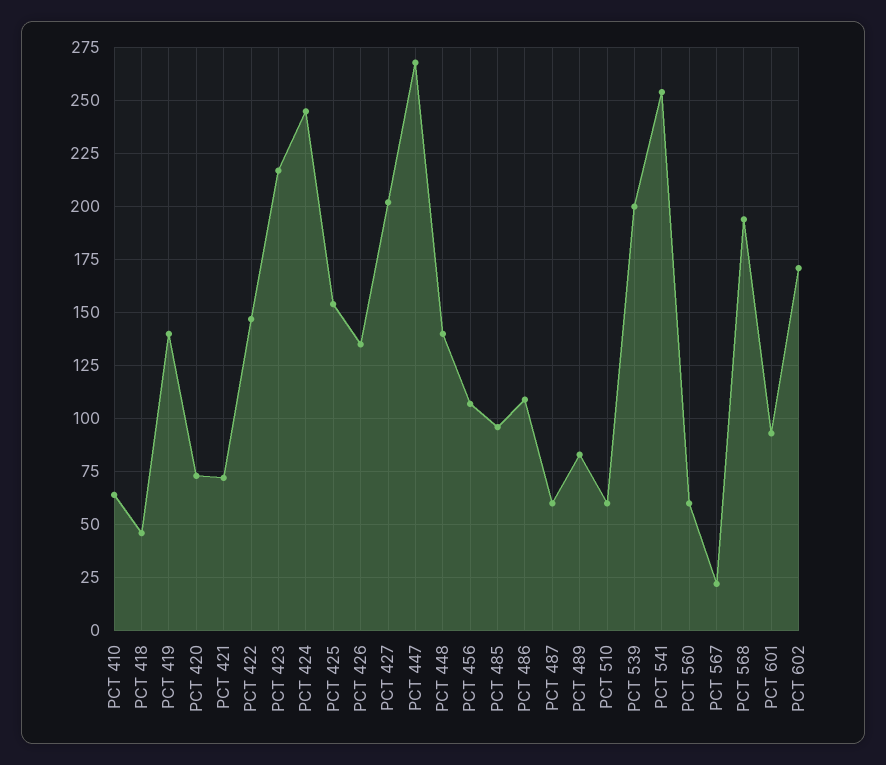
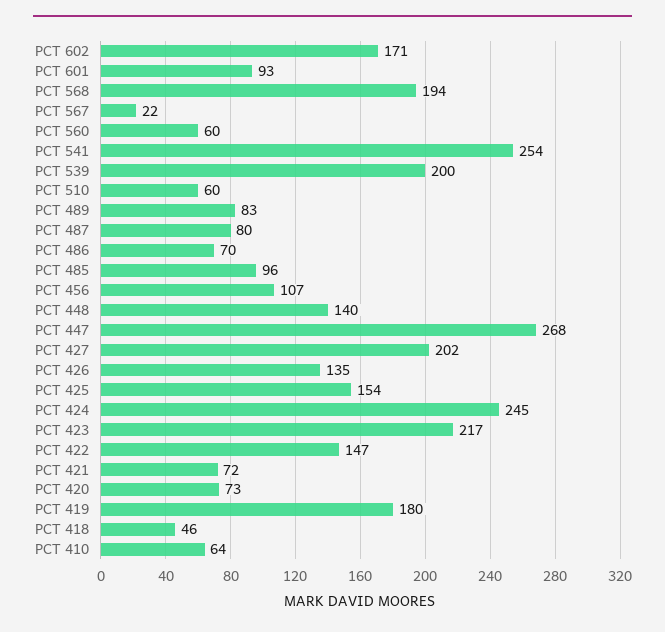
  {
    "PCT 410": 64,
    "PCT 418": 46,
-   "PCT 419": 140,
+   "PCT 419": 180,
    "PCT 420": 73,
    "PCT 421": 72,
    "PCT 422": 147,
    "PCT 423": 217,
    "PCT 424": 245,
    "PCT 425": 154,
    "PCT 426": 135,
    "PCT 427": 202,
    "PCT 447": 268,
    "PCT 448": 140,
    "PCT 456": 107,
    "PCT 485": 96,
-   "PCT 486": 110,
+   "PCT 486": 70,
-   "PCT 487": 60,
+   "PCT 487": 80,
    "PCT 489": 83,
    "PCT 510": 60,
    "PCT 539": 200,
    "PCT 541": 254,
    "PCT 560": 60,
    "PCT 567": 22,
    "PCT 568": 194,
    "PCT 601": 93,
    "PCT 602": 171
  }

